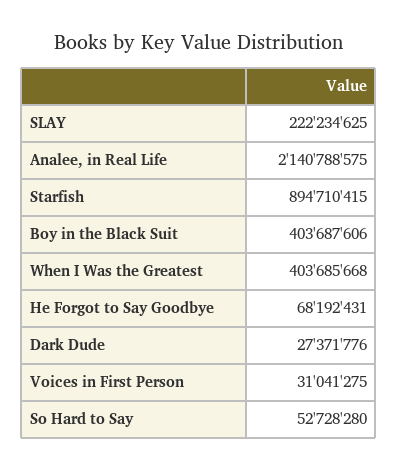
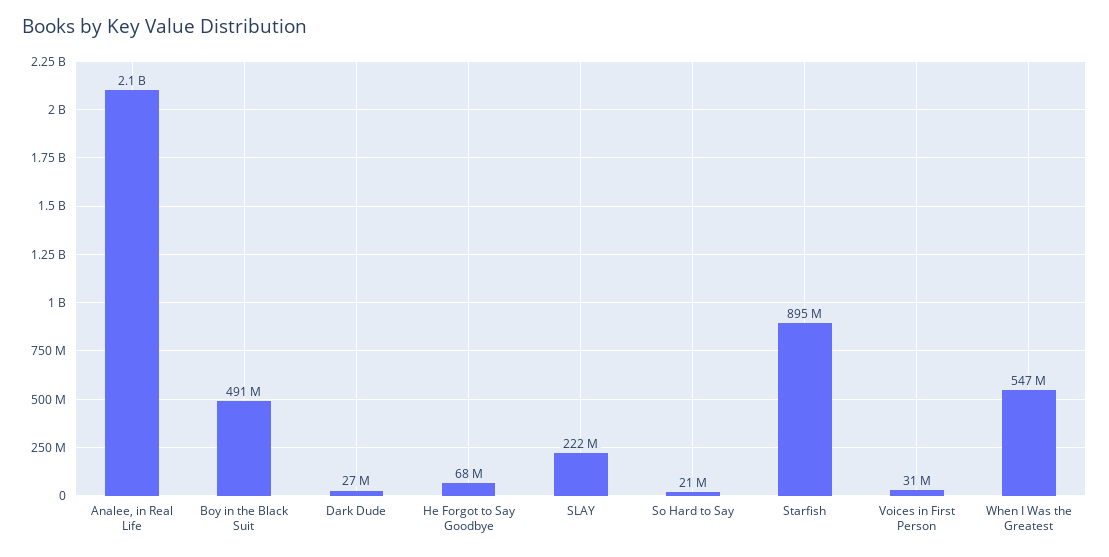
  {
    "SLAY": 222234625,
    "Analee, in Real Life": 2140788575,
    "Starfish": 894710415,
-   "Boy in the Black Suit": 403687606,
+   "Boy in the Black Suit": 491000000,
-   "When I Was the Greatest": 403685668,
+   "When I Was the Greatest": 547000000,
    "He Forgot to Say Goodbye": 68192431,
    "Dark Dude": 27371776,
    "Voices in First Person": 31041275,
-   "So Hard to Say": 52728280
+   "So Hard to Say": 21000000
  }

